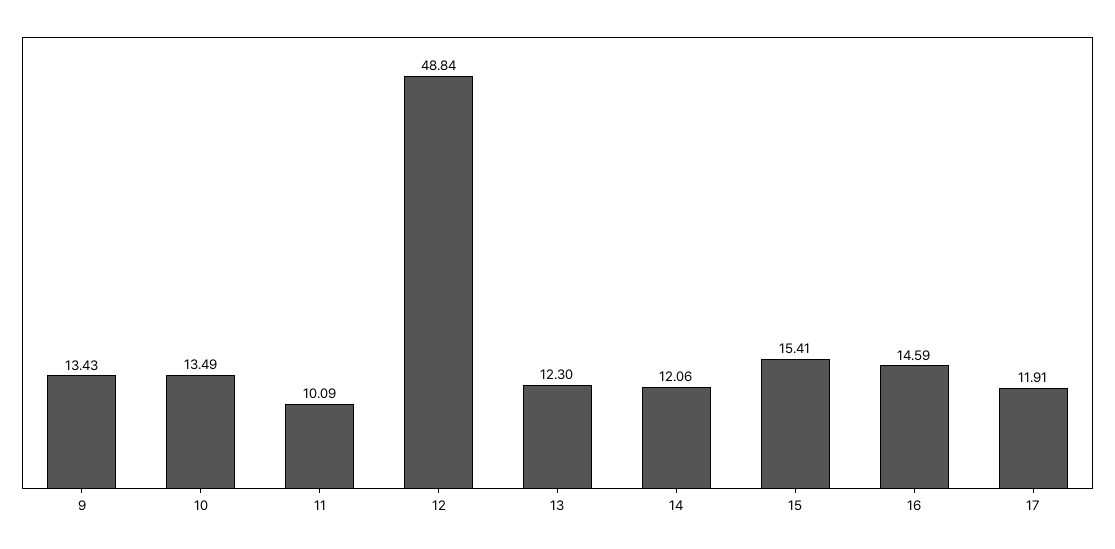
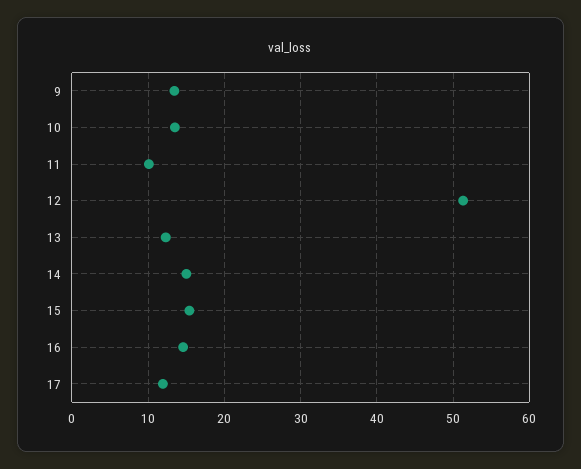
  {
    "9": 13.43,
    "10": 13.49,
    "11": 10.09,
-   "12": 48.84,
+   "12": 51,
    "13": 12.3,
-   "14": 12.06,
+   "14": 15,
    "15": 15.41,
    "16": 14.59,
    "17": 11.91
  }

